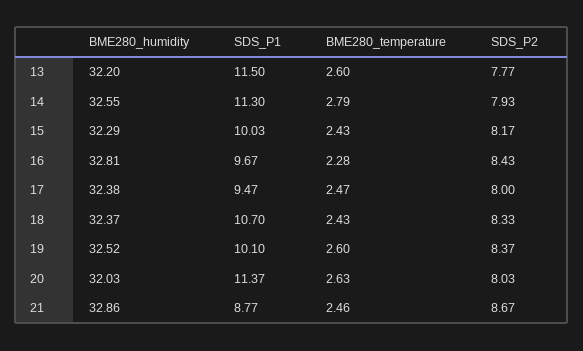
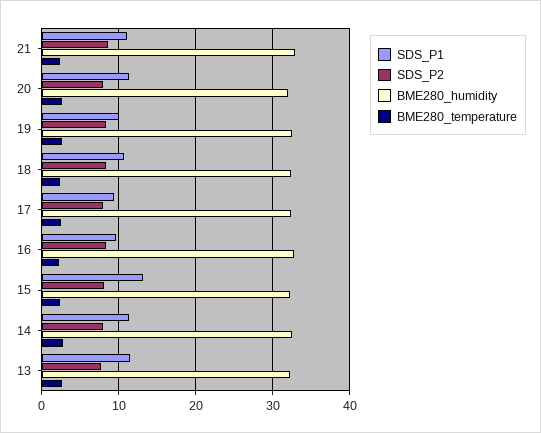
  {
    "BME280_humidity": {
      "13": 32.2,
      "14": 32.55,
      "15": 32.29,
      "16": 32.81,
      "17": 32.38,
      "18": 32.37,
      "19": 32.52,
      "20": 32.03,
      "21": 32.86
    },
    "SDS_P1": {
      "13": 11.5,
      "14": 11.3,
-     "15": 10.03,
+     "15": 13,
      "16": 9.67,
      "17": 9.47,
      "18": 10.7,
      "19": 10.1,
      "20": 11.37,
-     "21": 8.77
+     "21": 11
    },
    "BME280_temperature": {
      "13": 2.6,
      "14": 2.79,
      "15": 2.43,
      "16": 2.28,
      "17": 2.47,
      "18": 2.43,
      "19": 2.6,
      "20": 2.63,
      "21": 2.46
    },
    "SDS_P2": {
      "13": 7.77,
      "14": 7.93,
      "15": 8.17,
      "16": 8.43,
      "17": 8,
      "18": 8.33,
      "19": 8.37,
      "20": 8.03,
      "21": 8.67
    }
  }

